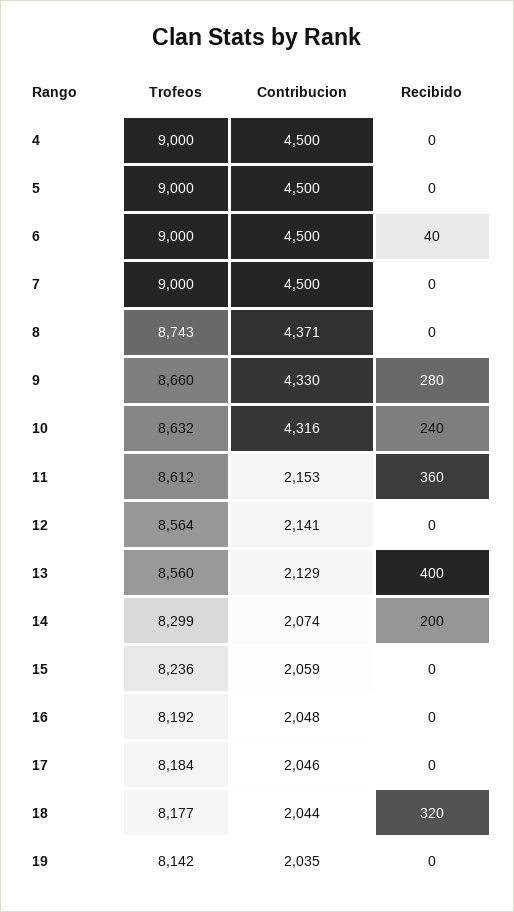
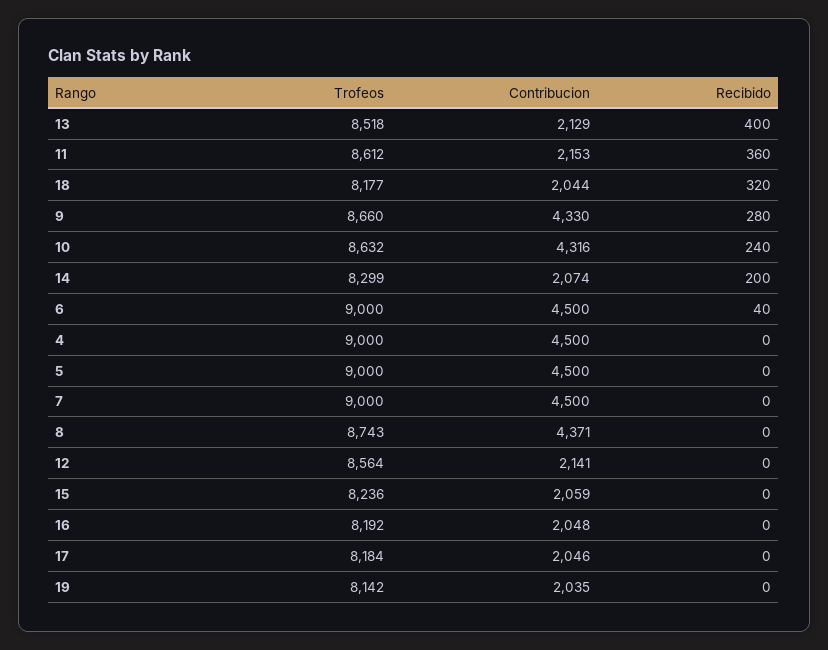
  {
    "Trofeos": {
      "4": 9000,
      "5": 9000,
      "6": 9000,
      "7": 9000,
      "8": 8743,
      "9": 8660,
      "10": 8632,
      "11": 8612,
      "12": 8564,
-     "13": 8560,
+     "13": 8518,
      "14": 8299,
      "15": 8236,
      "16": 8192,
      "17": 8184,
      "18": 8177,
      "19": 8142
    },
    "Contribucion": {
      "4": 4500,
      "5": 4500,
      "6": 4500,
      "7": 4500,
      "8": 4371,
      "9": 4330,
      "10": 4316,
      "11": 2153,
      "12": 2141,
      "13": 2129,
      "14": 2074,
      "15": 2059,
      "16": 2048,
      "17": 2046,
      "18": 2044,
      "19": 2035
    },
    "Recibido": {
      "4": 0,
      "5": 0,
      "6": 40,
      "7": 0,
      "8": 0,
      "9": 280,
      "10": 240,
      "11": 360,
      "12": 0,
      "13": 400,
      "14": 200,
      "15": 0,
      "16": 0,
      "17": 0,
      "18": 320,
      "19": 0
    }
  }

